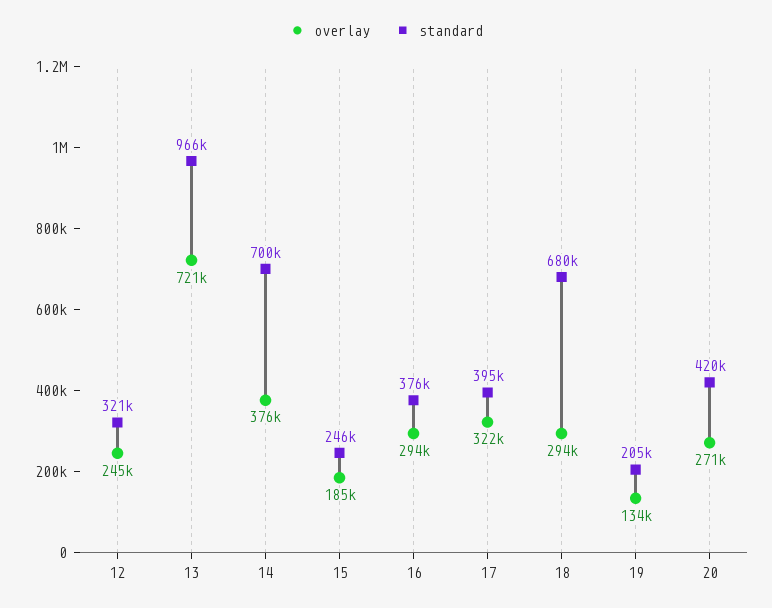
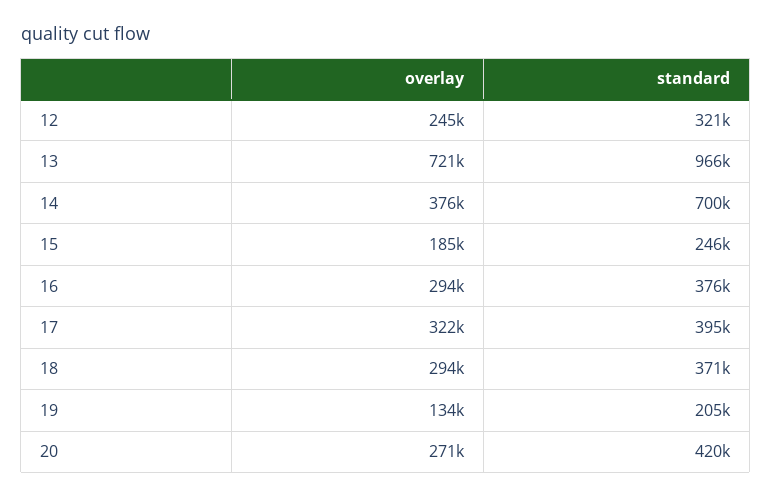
  {
    "overlay": {
      "12": 245000,
      "13": 721000,
      "14": 376000,
      "15": 185000,
      "16": 294000,
      "17": 322000,
      "18": 294000,
      "19": 134000,
      "20": 271000
    },
    "standard": {
      "12": 321000,
      "13": 966000,
      "14": 700000,
      "15": 246000,
      "16": 376000,
      "17": 395000,
-     "18": 680000,
+     "18": 371000,
      "19": 205000,
      "20": 420000
    }
  }

